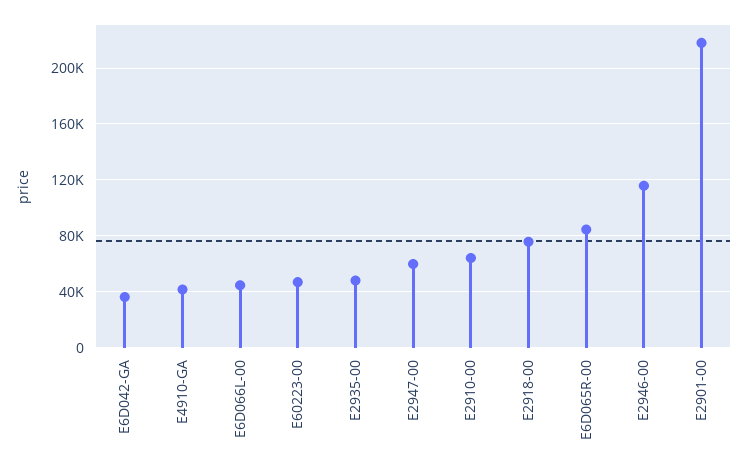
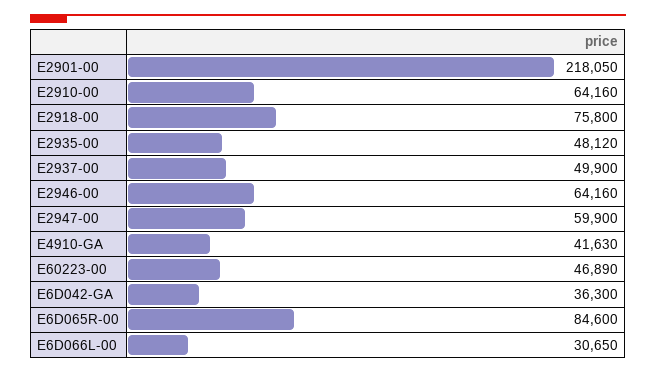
  {
    "E6D042-GA": 36300,
    "E4910-GA": 41630,
-   "E6D066L-00": 45000,
+   "E6D066L-00": 30650,
    "E60223-00": 46890,
    "E2935-00": 48120,
    "E2947-00": 59900,
    "E2910-00": 64160,
    "E2918-00": 75800,
    "E6D065R-00": 84600,
-   "E2946-00": 115000,
+   "E2946-00": 64160,
-   "E2901-00": 218050
+   "E2901-00": 218050,
+   "E2937-00": 49900
  }

